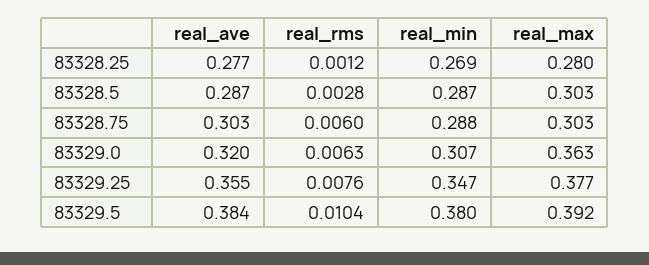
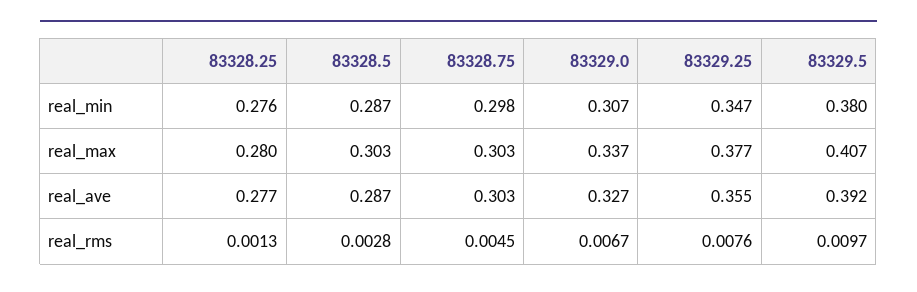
  {
    "real_ave": {
      "83328.25": 0.277,
      "83328.5": 0.287,
      "83328.75": 0.303,
-     "83329.0": 0.32,
+     "83329.0": 0.327,
      "83329.25": 0.355,
-     "83329.5": 0.384
+     "83329.5": 0.392
    },
    "real_rms": {
-     "83328.25": 0.0012,
+     "83328.25": 0.0013,
      "83328.5": 0.0028,
-     "83328.75": 0.006,
+     "83328.75": 0.0045,
-     "83329.0": 0.0063,
+     "83329.0": 0.0067,
      "83329.25": 0.0076,
-     "83329.5": 0.0104
+     "83329.5": 0.0097
    },
    "real_min": {
-     "83328.25": 0.269,
+     "83328.25": 0.276,
      "83328.5": 0.287,
-     "83328.75": 0.288,
+     "83328.75": 0.298,
      "83329.0": 0.307,
      "83329.25": 0.347,
      "83329.5": 0.38
    },
    "real_max": {
      "83328.25": 0.28,
      "83328.5": 0.303,
      "83328.75": 0.303,
-     "83329.0": 0.363,
+     "83329.0": 0.337,
      "83329.25": 0.377,
-     "83329.5": 0.392
+     "83329.5": 0.407
    }
  }

